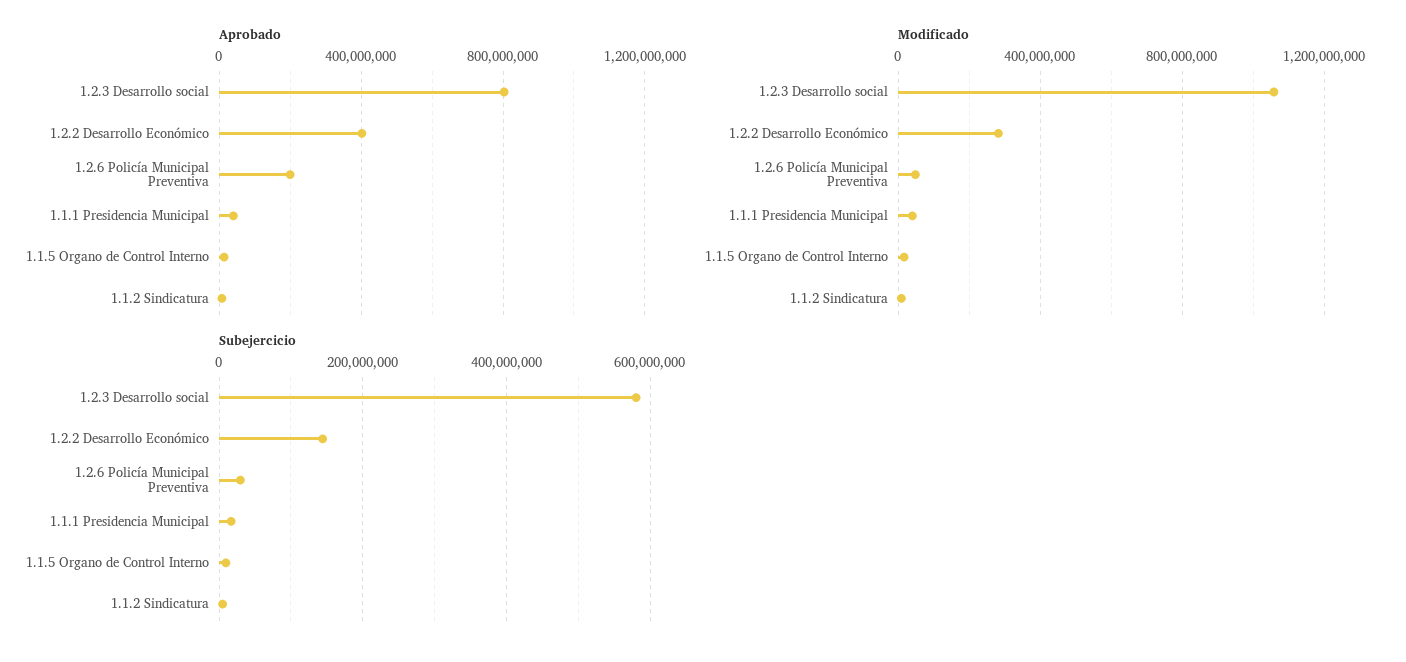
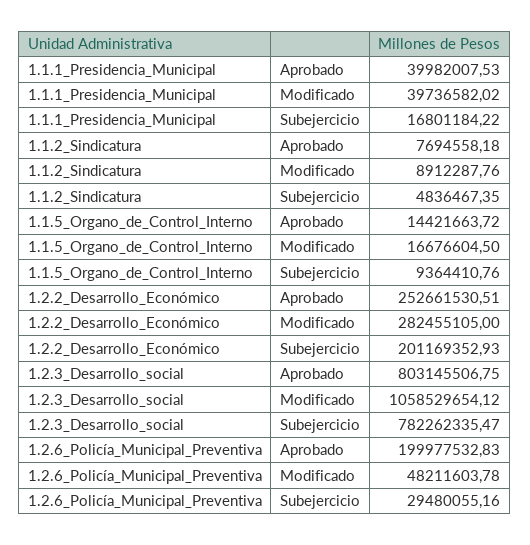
  {
    "Aprobado": {
      "1.2.3 Desarrollo social": 803145506.75,
-     "1.2.2 Desarrollo Económico": 400000000,
+     "1.2.2 Desarrollo Económico": 252661530.51,
      "1.2.6 Policía Municipal Preventiva": 199977532.83,
      "1.1.1 Presidencia Municipal": 39982007.53,
      "1.1.5 Organo de Control Interno": 14421663.72,
      "1.1.2 Sindicatura": 7694558.18
    },
    "Modificado": {
      "1.2.3 Desarrollo social": 1058529654.12,
      "1.2.2 Desarrollo Económico": 282455105,
      "1.2.6 Policía Municipal Preventiva": 48211603.78,
      "1.1.1 Presidencia Municipal": 39736582.02,
      "1.1.5 Organo de Control Interno": 16676604.5,
      "1.1.2 Sindicatura": 8912287.76
    },
    "Subejercicio": {
-     "1.2.3 Desarrollo social": 580000000,
+     "1.2.3 Desarrollo social": 782262335.47,
-     "1.2.2 Desarrollo Económico": 140000000,
+     "1.2.2 Desarrollo Económico": 201169352.93,
      "1.2.6 Policía Municipal Preventiva": 29480055.16,
      "1.1.1 Presidencia Municipal": 16801184.22,
      "1.1.5 Organo de Control Interno": 9364410.76,
      "1.1.2 Sindicatura": 4836467.35
    }
  }

